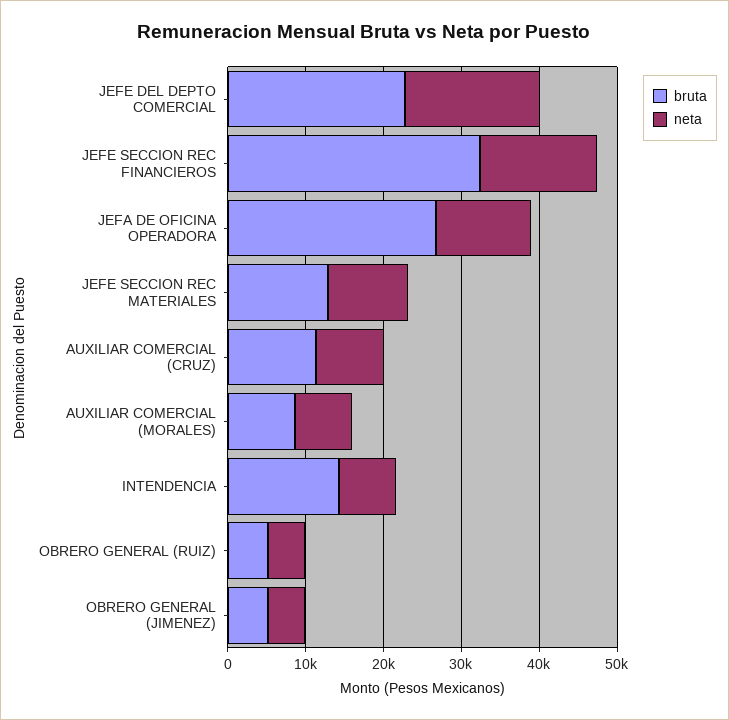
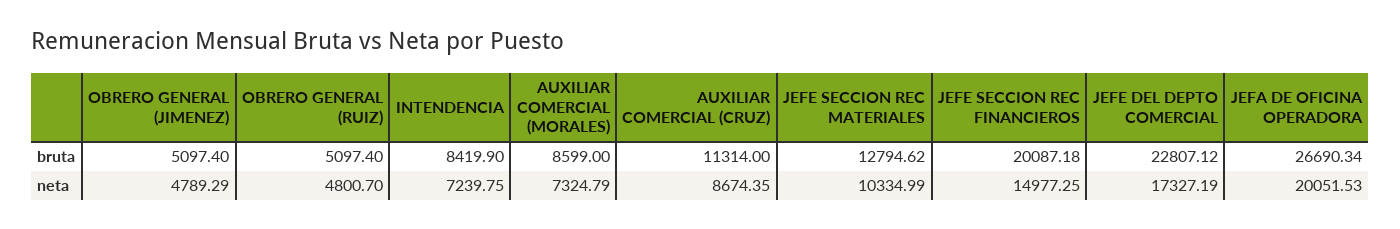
  {
    "bruta": {
      "JEFE DEL DEPTO COMERCIAL": 22807.12,
-     "JEFE SECCION REC FINANCIEROS": 32000,
+     "JEFE SECCION REC FINANCIEROS": 20087.18,
      "JEFA DE OFICINA OPERADORA": 26690.34,
      "JEFE SECCION REC MATERIALES": 12794.62,
      "AUXILIAR COMERCIAL (CRUZ)": 11314,
      "AUXILIAR COMERCIAL (MORALES)": 8599,
-     "INTENDENCIA": 14000,
+     "INTENDENCIA": 8419.9,
      "OBRERO GENERAL (RUIZ)": 5097.4,
      "OBRERO GENERAL (JIMENEZ)": 5097.4
    },
    "neta": {
      "JEFE DEL DEPTO COMERCIAL": 17327.19,
      "JEFE SECCION REC FINANCIEROS": 14977.25,
-     "JEFA DE OFICINA OPERADORA": 12000,
+     "JEFA DE OFICINA OPERADORA": 20051.53,
      "JEFE SECCION REC MATERIALES": 10334.99,
      "AUXILIAR COMERCIAL (CRUZ)": 8674.35,
      "AUXILIAR COMERCIAL (MORALES)": 7324.79,
      "INTENDENCIA": 7239.75,
      "OBRERO GENERAL (RUIZ)": 4800.7,
      "OBRERO GENERAL (JIMENEZ)": 4789.29
    }
  }

